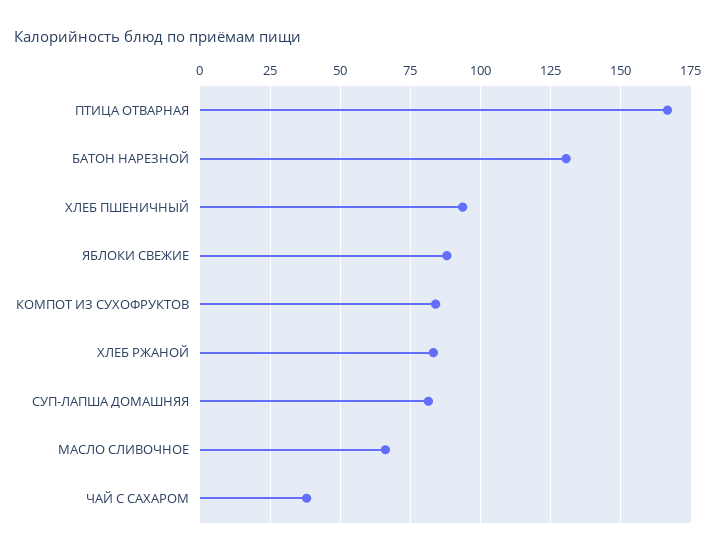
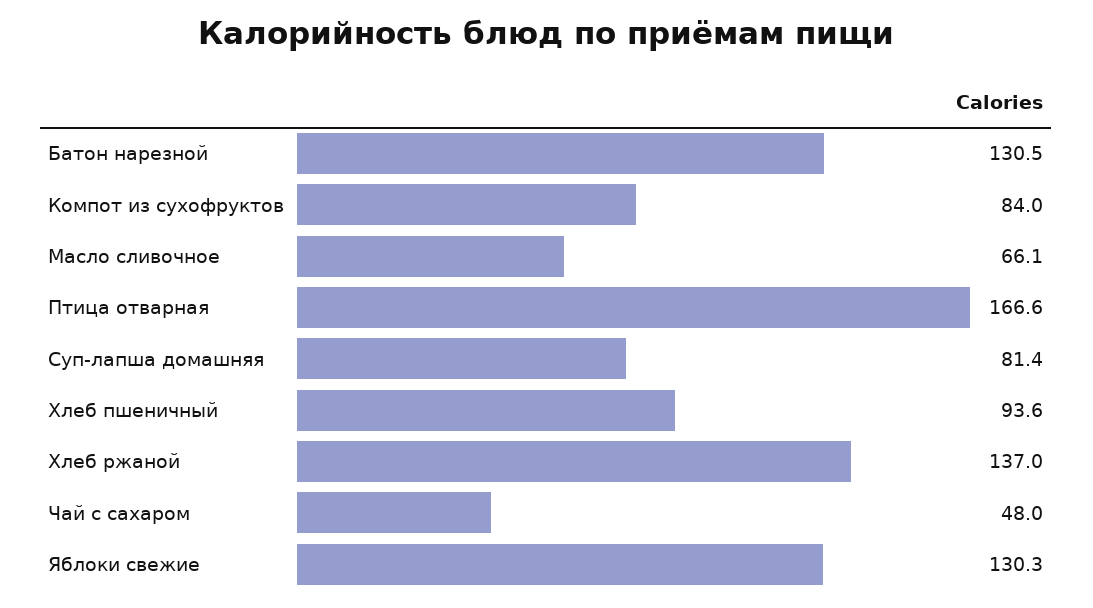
  {
    "ПТИЦА ОТВАРНАЯ": 166.6,
    "БАТОН НАРЕЗНОЙ": 130.5,
    "ХЛЕБ ПШЕНИЧНЫЙ": 93.6,
-   "ЯБЛОКИ СВЕЖИЕ": 87.5,
+   "ЯБЛОКИ СВЕЖИЕ": 130.3,
    "КОМПОТ ИЗ СУХОФРУКТОВ": 84,
-   "ХЛЕБ РЖАНОЙ": 82.5,
+   "ХЛЕБ РЖАНОЙ": 137,
    "СУП-ЛАПША ДОМАШНЯЯ": 81.4,
    "МАСЛО СЛИВОЧНОЕ": 66.1,
-   "ЧАЙ С САХАРОМ": 37.5
+   "ЧАЙ С САХАРОМ": 48
  }

